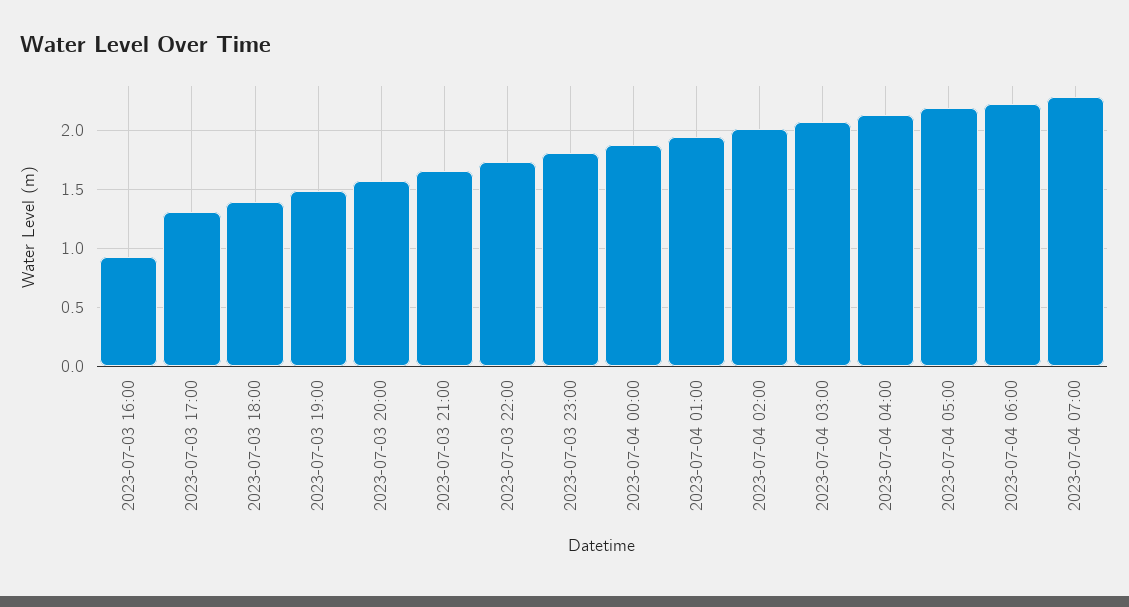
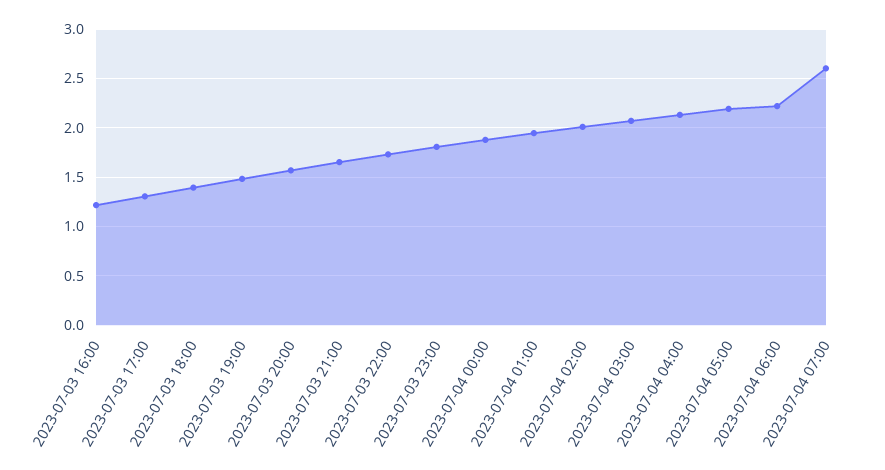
  {
-   "2023-07-03 16:00": 0.9,
+   "2023-07-03 16:00": 1.2,
    "2023-07-03 17:00": 1.3,
    "2023-07-03 18:00": 1.4,
    "2023-07-03 19:00": 1.5,
    "2023-07-03 20:00": 1.6,
    "2023-07-03 21:00": 1.7,
    "2023-07-03 22:00": 1.7,
    "2023-07-03 23:00": 1.8,
    "2023-07-04 00:00": 1.9,
    "2023-07-04 01:00": 1.9,
    "2023-07-04 02:00": 2,
    "2023-07-04 03:00": 2.1,
    "2023-07-04 04:00": 2.1,
    "2023-07-04 05:00": 2.2,
    "2023-07-04 06:00": 2.2,
-   "2023-07-04 07:00": 2.3
+   "2023-07-04 07:00": 2.6
  }

